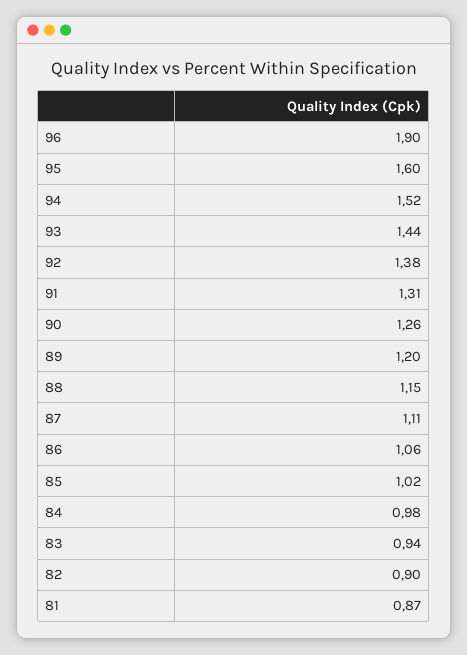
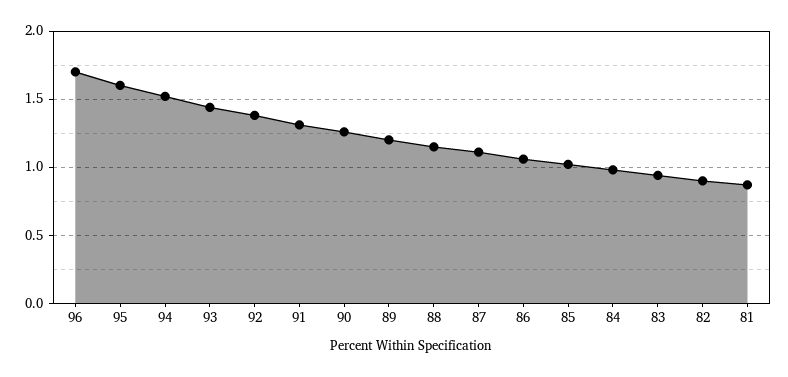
  {
-   "96": 1.9,
+   "96": 1.7,
    "95": 1.6,
    "94": 1.52,
    "93": 1.44,
    "92": 1.38,
    "91": 1.31,
    "90": 1.26,
    "89": 1.2,
    "88": 1.15,
    "87": 1.11,
    "86": 1.06,
    "85": 1.02,
    "84": 0.98,
    "83": 0.94,
    "82": 0.9,
    "81": 0.87
  }

